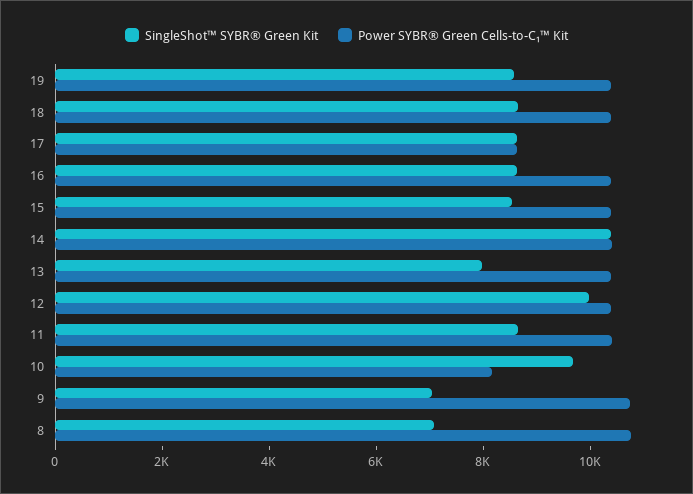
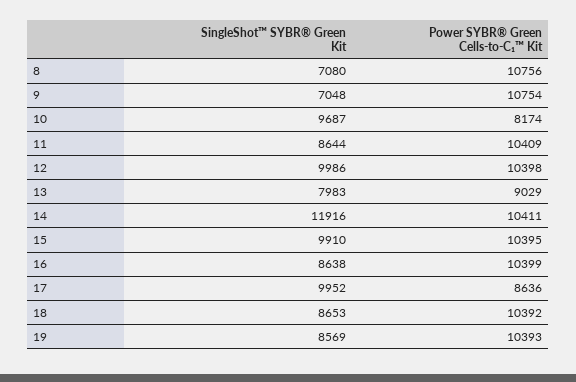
  {
    "SingleShot™ SYBR® Green Kit": {
      "19": 8569,
      "18": 8653,
-     "17": 8500,
+     "17": 9952,
      "16": 8638,
-     "15": 8500,
+     "15": 9910,
-     "14": 10500,
+     "14": 11916,
      "13": 7983,
      "12": 9986,
      "11": 8644,
      "10": 9687,
      "9": 7048,
      "8": 7080
    },
    "Power SYBR® Green Cells-to-C₁™ Kit": {
      "19": 10393,
      "18": 10392,
      "17": 8636,
      "16": 10399,
      "15": 10395,
      "14": 10411,
-     "13": 10500,
+     "13": 9029,
      "12": 10398,
      "11": 10409,
      "10": 8174,
      "9": 10754,
      "8": 10756
    }
  }

